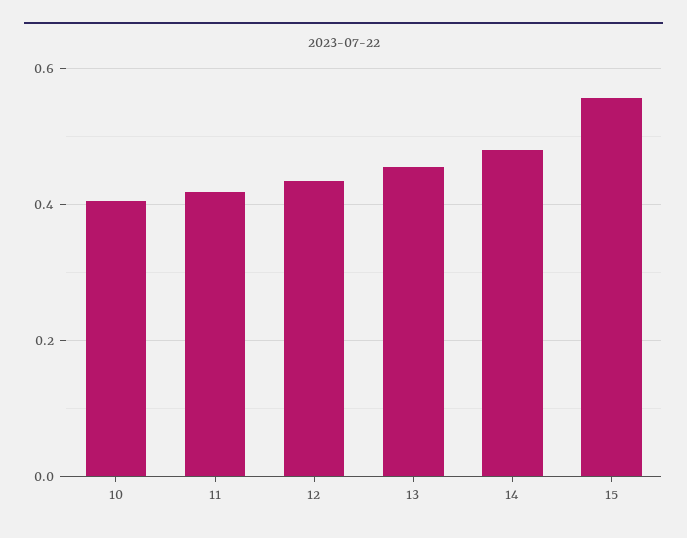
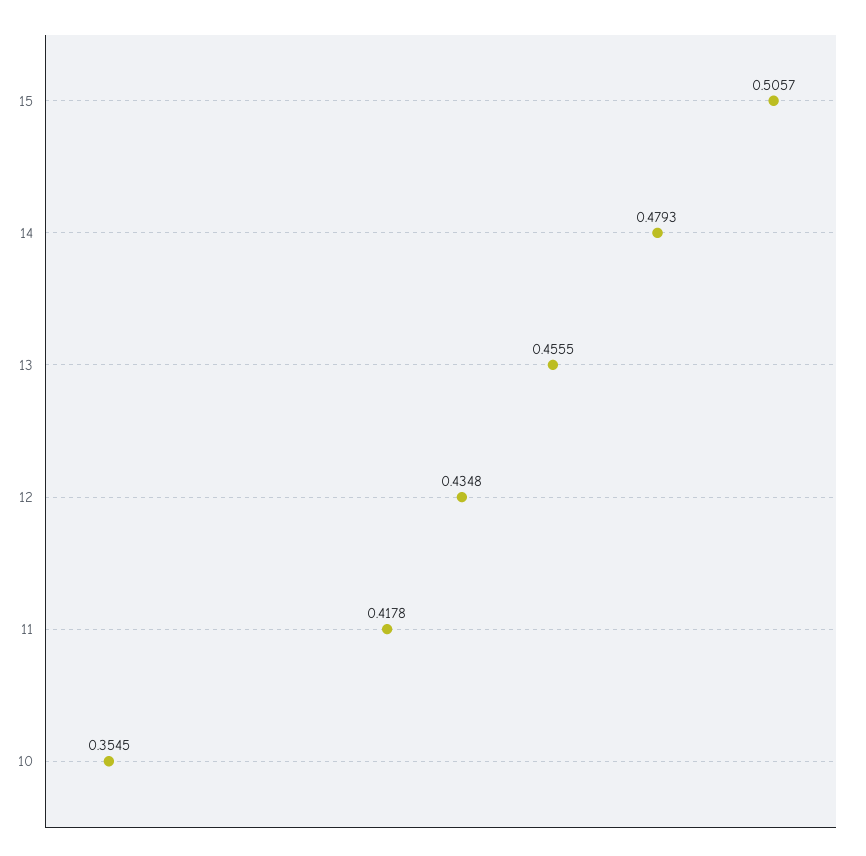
  {
-   "10": 0.4,
+   "10": 0.3545,
    "11": 0.4178,
    "12": 0.4348,
    "13": 0.4555,
    "14": 0.4793,
-   "15": 0.56
+   "15": 0.5057
  }

